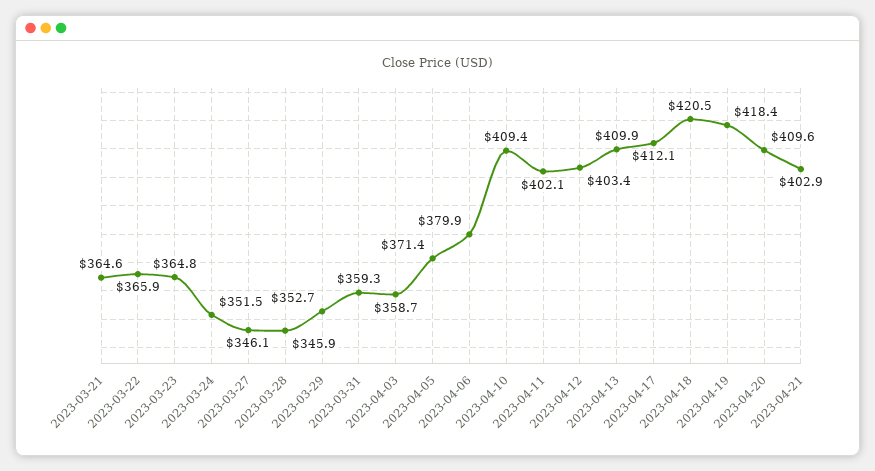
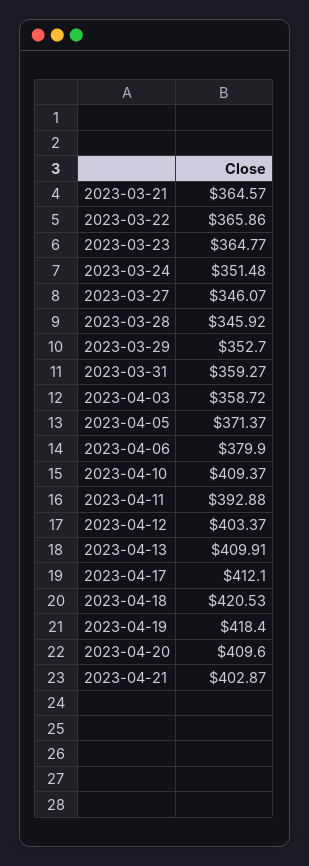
  {
    "2023-03-21": 364.57,
    "2023-03-22": 365.86,
    "2023-03-23": 364.77,
    "2023-03-24": 351.48,
    "2023-03-27": 346.07,
    "2023-03-28": 345.92,
    "2023-03-29": 352.7,
    "2023-03-31": 359.27,
    "2023-04-03": 358.72,
    "2023-04-05": 371.37,
    "2023-04-06": 379.9,
    "2023-04-10": 409.37,
-   "2023-04-11": 402.1,
+   "2023-04-11": 392.88,
    "2023-04-12": 403.37,
    "2023-04-13": 409.91,
    "2023-04-17": 412.1,
    "2023-04-18": 420.53,
    "2023-04-19": 418.4,
    "2023-04-20": 409.6,
    "2023-04-21": 402.87
  }

